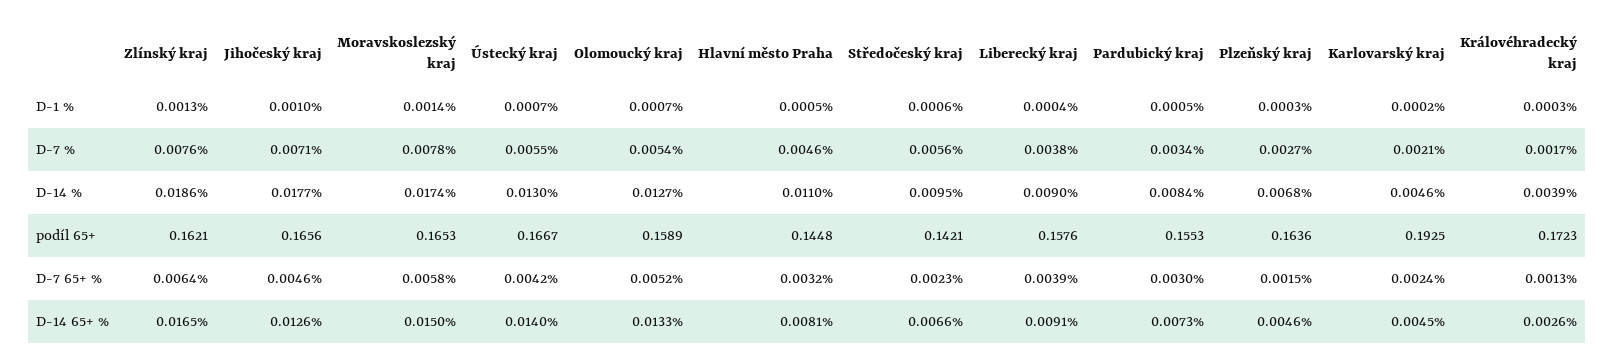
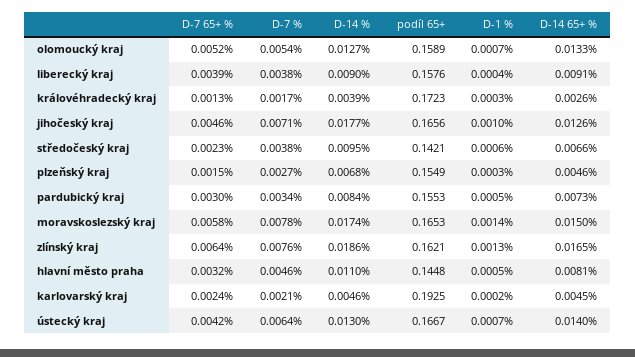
  {
    "Zlínský kraj": {
      "D-1 %": 0.0013,
      "D-7 %": 0.0076,
      "D-14 %": 0.0186,
      "podíl 65+": 0.1621,
      "D-7 65+ %": 0.0064,
      "D-14 65+ %": 0.0165
    },
    "Jihočeský kraj": {
      "D-1 %": 0.001,
      "D-7 %": 0.0071,
      "D-14 %": 0.0177,
      "podíl 65+": 0.1656,
      "D-7 65+ %": 0.0046,
      "D-14 65+ %": 0.0126
    },
    "Moravskoslezský kraj": {
      "D-1 %": 0.0014,
      "D-7 %": 0.0078,
      "D-14 %": 0.0174,
      "podíl 65+": 0.1653,
      "D-7 65+ %": 0.0058,
      "D-14 65+ %": 0.015
    },
    "Ústecký kraj": {
      "D-1 %": 0.0007,
-     "D-7 %": 0.0055,
+     "D-7 %": 0.0064,
      "D-14 %": 0.013,
      "podíl 65+": 0.1667,
      "D-7 65+ %": 0.0042,
      "D-14 65+ %": 0.014
    },
    "Olomoucký kraj": {
      "D-1 %": 0.0007,
      "D-7 %": 0.0054,
      "D-14 %": 0.0127,
      "podíl 65+": 0.1589,
      "D-7 65+ %": 0.0052,
      "D-14 65+ %": 0.0133
    },
    "Hlavní město Praha": {
      "D-1 %": 0.0005,
      "D-7 %": 0.0046,
      "D-14 %": 0.011,
      "podíl 65+": 0.1448,
      "D-7 65+ %": 0.0032,
      "D-14 65+ %": 0.0081
    },
    "Středočeský kraj": {
      "D-1 %": 0.0006,
-     "D-7 %": 0.0056,
+     "D-7 %": 0.0038,
      "D-14 %": 0.0095,
      "podíl 65+": 0.1421,
      "D-7 65+ %": 0.0023,
      "D-14 65+ %": 0.0066
    },
    "Liberecký kraj": {
      "D-1 %": 0.0004,
      "D-7 %": 0.0038,
      "D-14 %": 0.009,
      "podíl 65+": 0.1576,
      "D-7 65+ %": 0.0039,
      "D-14 65+ %": 0.0091
    },
    "Pardubický kraj": {
      "D-1 %": 0.0005,
      "D-7 %": 0.0034,
      "D-14 %": 0.0084,
      "podíl 65+": 0.1553,
      "D-7 65+ %": 0.003,
      "D-14 65+ %": 0.0073
    },
    "Plzeňský kraj": {
      "D-1 %": 0.0003,
      "D-7 %": 0.0027,
      "D-14 %": 0.0068,
-     "podíl 65+": 0.1636,
+     "podíl 65+": 0.1549,
      "D-7 65+ %": 0.0015,
      "D-14 65+ %": 0.0046
    },
    "Karlovarský kraj": {
      "D-1 %": 0.0002,
      "D-7 %": 0.0021,
      "D-14 %": 0.0046,
      "podíl 65+": 0.1925,
      "D-7 65+ %": 0.0024,
      "D-14 65+ %": 0.0045
    },
    "Královéhradecký kraj": {
      "D-1 %": 0.0003,
      "D-7 %": 0.0017,
      "D-14 %": 0.0039,
      "podíl 65+": 0.1723,
      "D-7 65+ %": 0.0013,
      "D-14 65+ %": 0.0026
    }
  }

